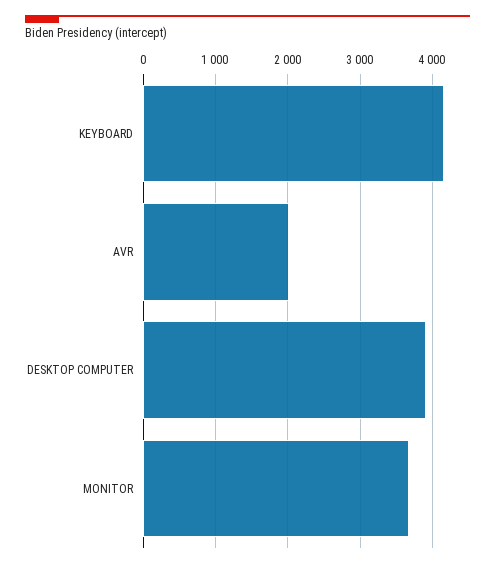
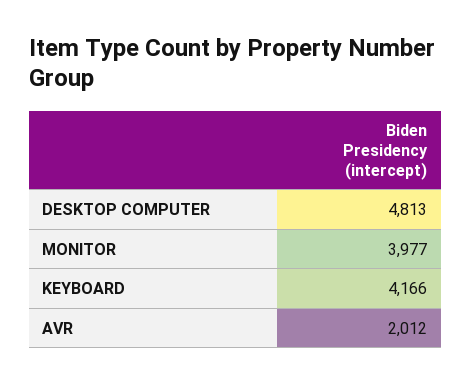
  {
    "KEYBOARD": 4166,
    "AVR": 2012,
-   "DESKTOP COMPUTER": 3900,
+   "DESKTOP COMPUTER": 4813,
-   "MONITOR": 3700
+   "MONITOR": 3977
  }

